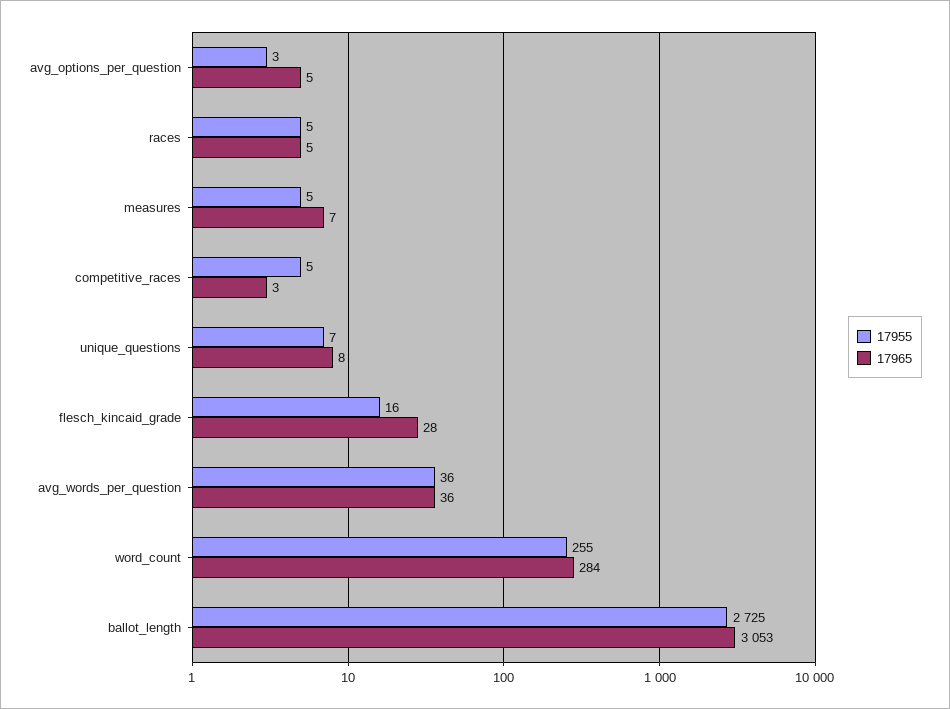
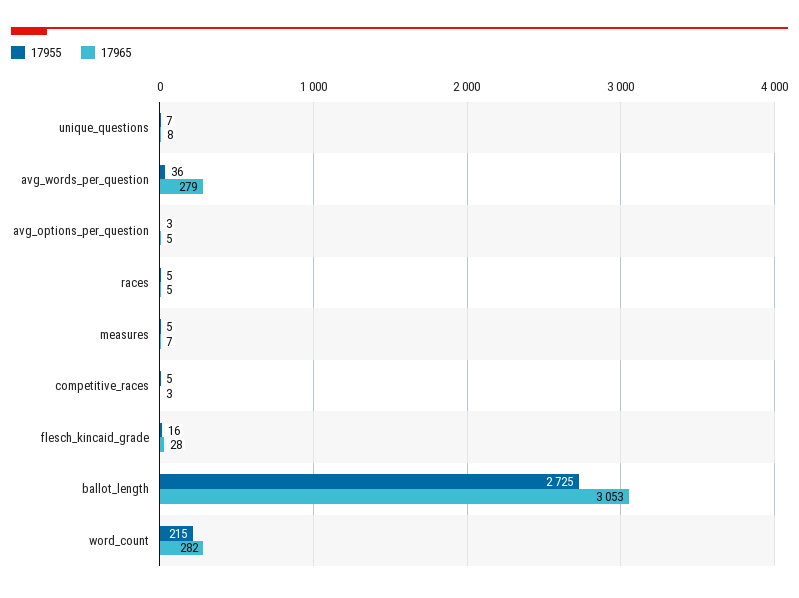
  {
    "17955": {
      "avg_options_per_question": 3,
      "races": 5,
      "measures": 5,
      "competitive_races": 5,
      "unique_questions": 7,
      "flesch_kincaid_grade": 16,
      "avg_words_per_question": 36,
-     "word_count": 255,
+     "word_count": 215,
      "ballot_length": 2725
    },
    "17965": {
      "avg_options_per_question": 5,
      "races": 5,
      "measures": 7,
      "competitive_races": 3,
      "unique_questions": 8,
      "flesch_kincaid_grade": 28,
-     "avg_words_per_question": 36,
+     "avg_words_per_question": 279,
-     "word_count": 284,
+     "word_count": 282,
      "ballot_length": 3053
    }
  }

